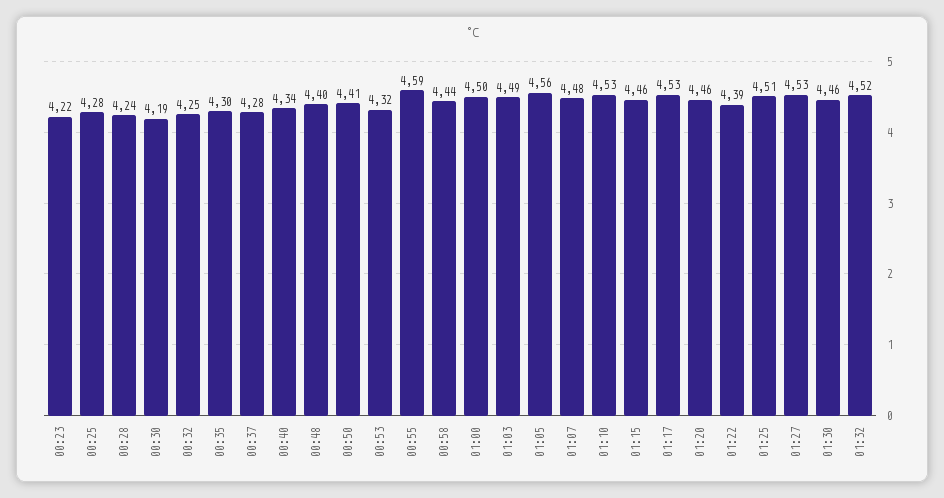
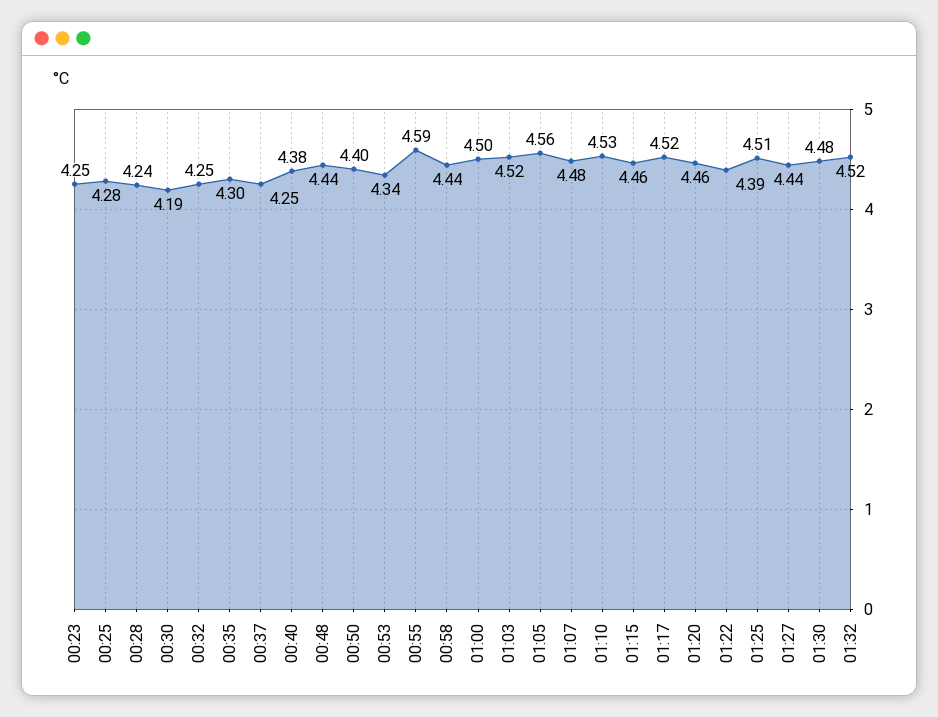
  {
-   "00:23": 4.22,
+   "00:23": 4.25,
    "00:25": 4.28,
    "00:28": 4.24,
    "00:30": 4.19,
    "00:32": 4.25,
    "00:35": 4.3,
-   "00:37": 4.28,
+   "00:37": 4.25,
-   "00:40": 4.34,
+   "00:40": 4.38,
-   "00:48": 4.4,
+   "00:48": 4.44,
-   "00:50": 4.41,
+   "00:50": 4.4,
-   "00:53": 4.32,
+   "00:53": 4.34,
    "00:55": 4.59,
    "00:58": 4.44,
    "01:00": 4.5,
-   "01:03": 4.49,
+   "01:03": 4.52,
    "01:05": 4.56,
    "01:07": 4.48,
    "01:10": 4.53,
    "01:15": 4.46,
-   "01:17": 4.53,
+   "01:17": 4.52,
    "01:20": 4.46,
    "01:22": 4.39,
    "01:25": 4.51,
-   "01:27": 4.53,
+   "01:27": 4.44,
-   "01:30": 4.46,
+   "01:30": 4.48,
    "01:32": 4.52
  }

